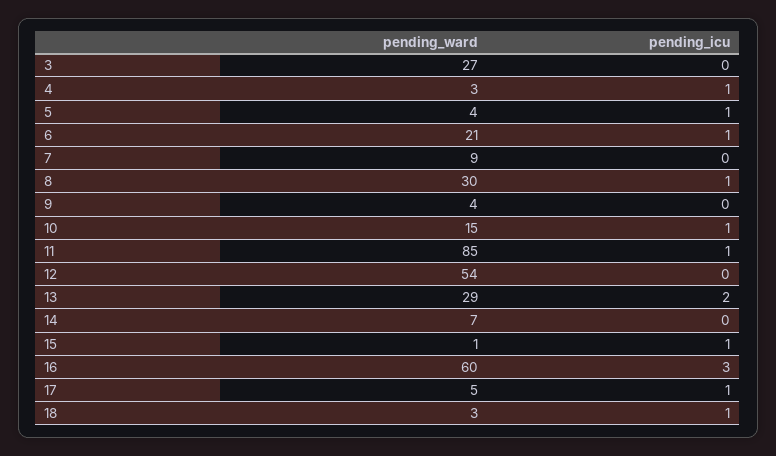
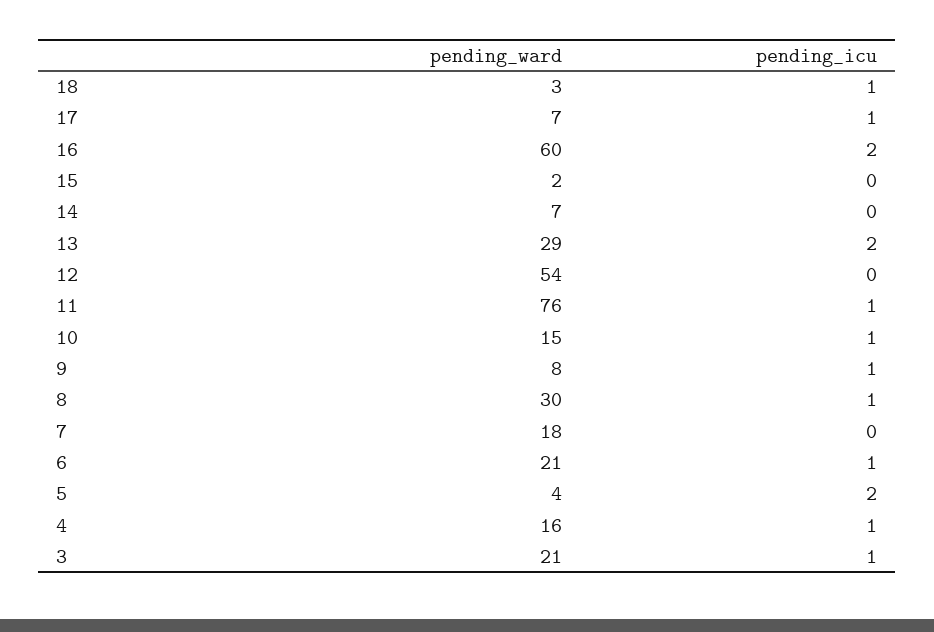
  {
    "pending_ward": {
-     "3": 27,
+     "3": 21,
-     "4": 3,
+     "4": 16,
      "5": 4,
      "6": 21,
-     "7": 9,
+     "7": 18,
      "8": 30,
-     "9": 4,
+     "9": 8,
      "10": 15,
-     "11": 85,
+     "11": 76,
      "12": 54,
      "13": 29,
      "14": 7,
-     "15": 1,
+     "15": 2,
      "16": 60,
-     "17": 5,
+     "17": 7,
      "18": 3
    },
    "pending_icu": {
-     "3": 0,
+     "3": 1,
      "4": 1,
-     "5": 1,
+     "5": 2,
      "6": 1,
      "7": 0,
      "8": 1,
-     "9": 0,
+     "9": 1,
      "10": 1,
      "11": 1,
      "12": 0,
      "13": 2,
      "14": 0,
-     "15": 1,
+     "15": 0,
-     "16": 3,
+     "16": 2,
      "17": 1,
      "18": 1
    }
  }

